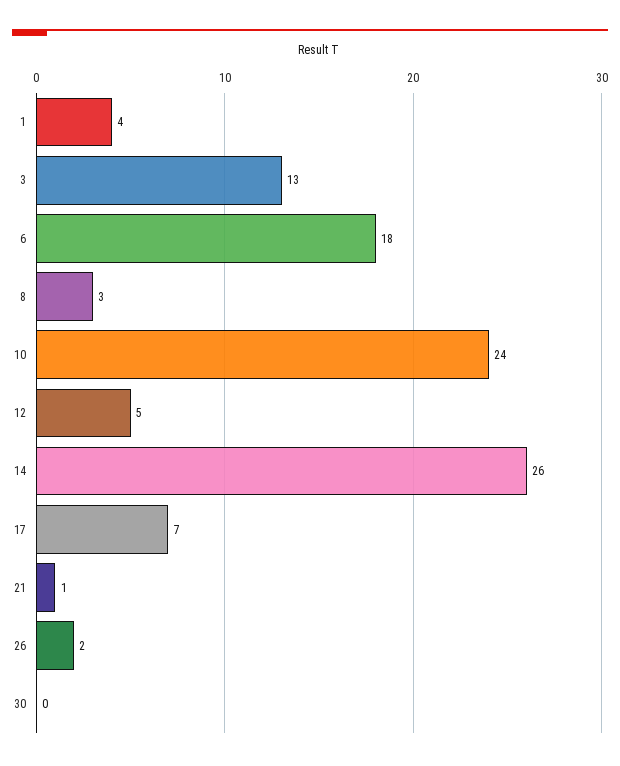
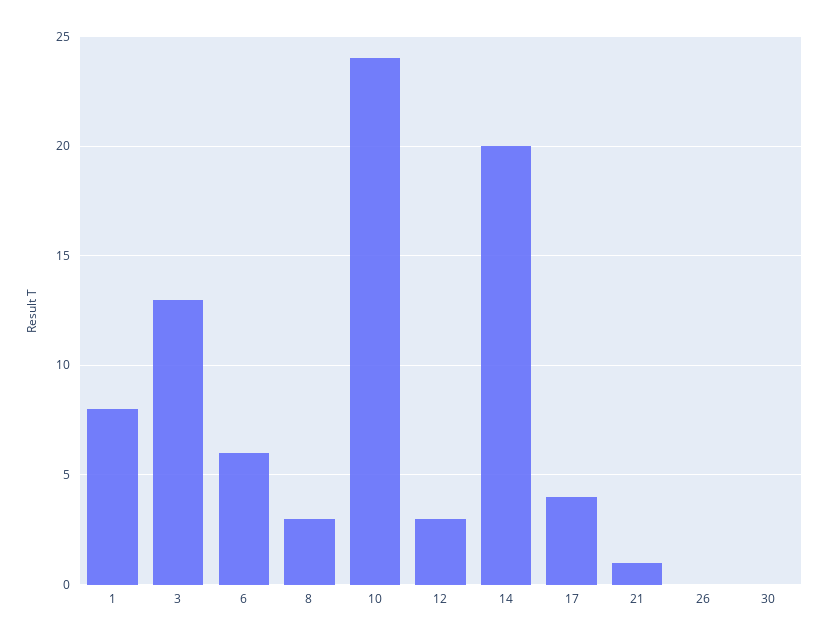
  {
-   "1": 4,
+   "1": 8,
    "3": 13,
-   "6": 18,
+   "6": 6,
    "8": 3,
    "10": 24,
-   "12": 5,
+   "12": 3,
-   "14": 26,
+   "14": 20,
-   "17": 7,
+   "17": 4,
    "21": 1,
-   "26": 2,
+   "26": 0,
    "30": 0
  }

